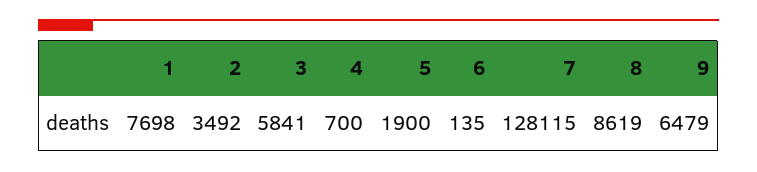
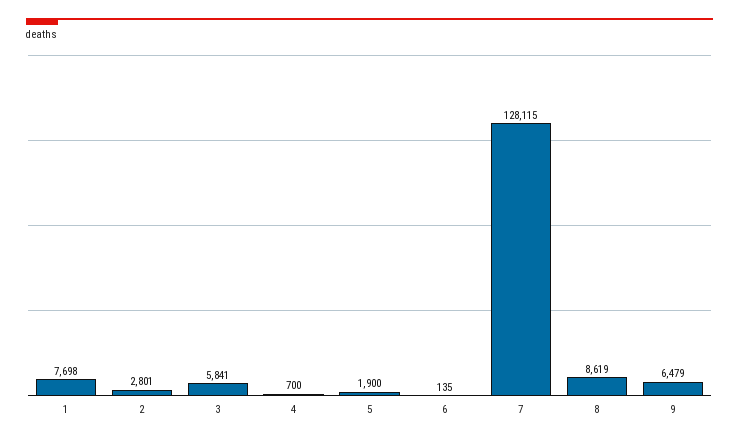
  {
    "1": 7698,
-   "2": 3492,
+   "2": 2801,
    "3": 5841,
    "4": 700,
    "5": 1900,
    "6": 135,
    "7": 128115,
    "8": 8619,
    "9": 6479
  }

